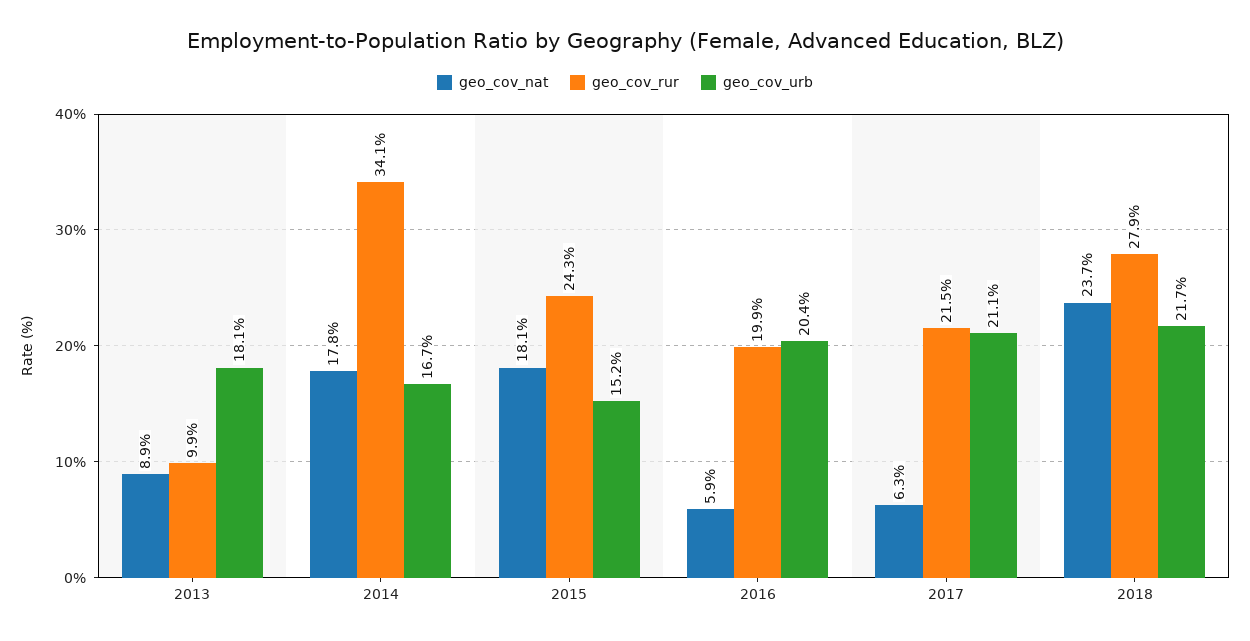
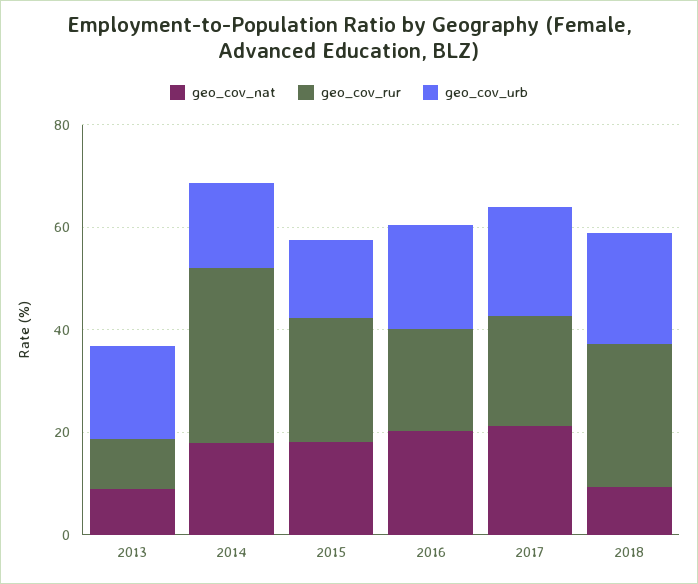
  {
    "geo_cov_nat": {
      "2013": 8.9,
      "2014": 17.8,
      "2015": 18.1,
-     "2016": 5.9,
+     "2016": 20,
-     "2017": 6.3,
+     "2017": 20,
-     "2018": 23.7
+     "2018": 10
    },
    "geo_cov_rur": {
      "2013": 9.9,
      "2014": 34.1,
      "2015": 24.3,
      "2016": 19.9,
      "2017": 21.5,
      "2018": 27.9
    },
    "geo_cov_urb": {
      "2013": 18.1,
      "2014": 16.7,
      "2015": 15.2,
      "2016": 20.4,
      "2017": 21.1,
      "2018": 21.7
    }
  }

